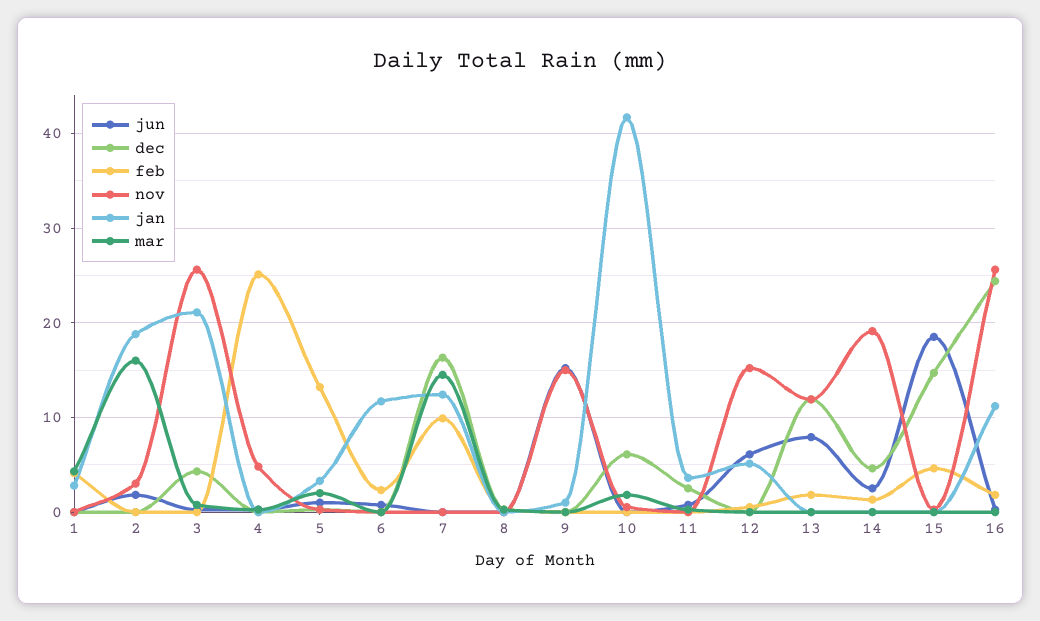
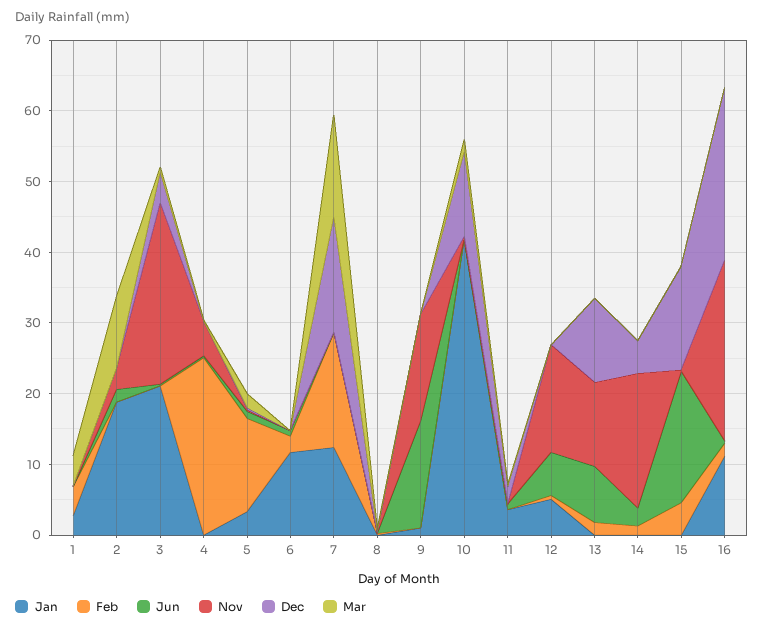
  {
    "jun": {
      "1": 0,
      "2": 2,
      "3": 0,
      "4": 0,
      "5": 1,
      "6": 1,
      "7": 0,
      "8": 0,
      "9": 15,
      "10": 0,
      "11": 1,
      "12": 6,
      "13": 8,
      "14": 3,
      "15": 19,
      "16": 0
    },
    "dec": {
      "1": 0,
      "2": 0,
      "3": 4,
      "4": 0,
      "5": 0,
      "6": 0,
      "7": 16,
      "8": 0,
      "9": 0,
-     "10": 6,
+     "10": 12,
      "11": 3,
      "12": 0,
      "13": 12,
      "14": 5,
      "15": 15,
      "16": 24
    },
    "feb": {
      "1": 4,
      "2": 0,
      "3": 0,
      "4": 25,
      "5": 13,
      "6": 2,
-     "7": 10,
+     "7": 16,
      "8": 0,
      "9": 0,
      "10": 0,
      "11": 0,
      "12": 1,
      "13": 2,
      "14": 1,
      "15": 5,
      "16": 2
    },
    "nov": {
      "1": 0,
      "2": 3,
      "3": 26,
      "4": 5,
      "5": 0,
      "6": 0,
      "7": 0,
      "8": 0,
      "9": 15,
      "10": 1,
      "11": 0,
      "12": 15,
      "13": 12,
      "14": 19,
      "15": 0,
      "16": 26
    },
    "jan": {
      "1": 3,
      "2": 19,
      "3": 21,
      "4": 0,
      "5": 3,
      "6": 12,
      "7": 12,
      "8": 0,
      "9": 1,
      "10": 42,
      "11": 4,
      "12": 5,
      "13": 0,
      "14": 0,
      "15": 0,
      "16": 11
    },
    "mar": {
      "1": 4,
-     "2": 16,
+     "2": 10,
      "3": 1,
      "4": 0,
      "5": 2,
      "6": 0,
      "7": 15,
      "8": 0,
      "9": 0,
      "10": 2,
      "11": 0,
      "12": 0,
      "13": 0,
      "14": 0,
      "15": 0,
      "16": 0
    }
  }

